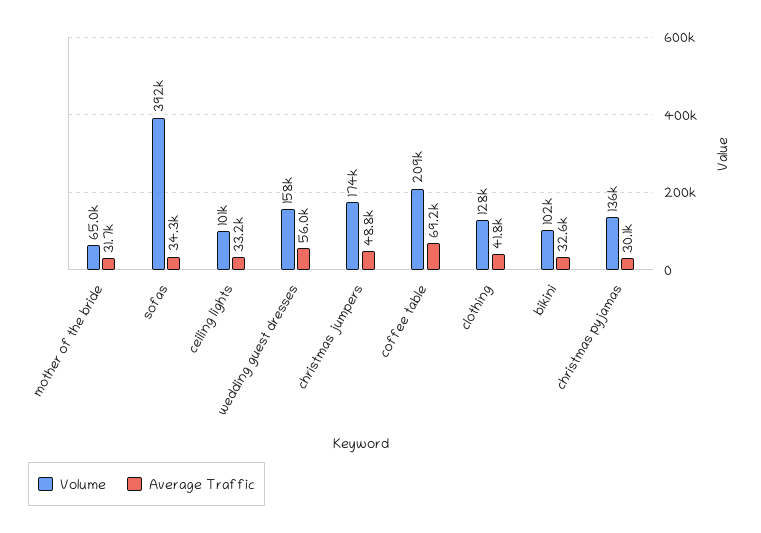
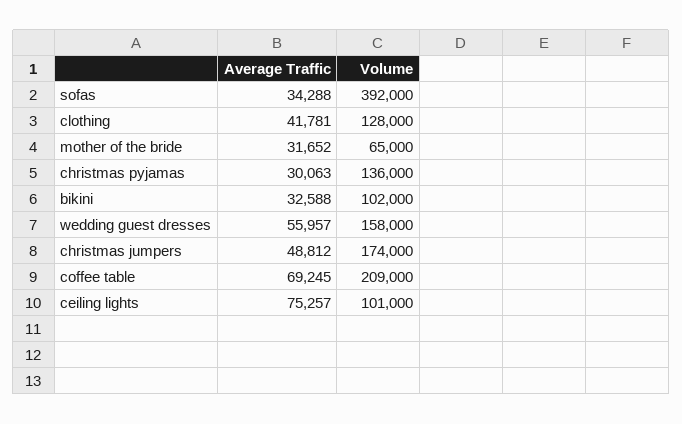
  {
    "Volume": {
      "mother of the bride": 65000,
      "sofas": 392000,
      "ceiling lights": 101000,
      "wedding guest dresses": 158000,
      "christmas jumpers": 174000,
      "coffee table": 209000,
      "clothing": 128000,
      "bikini": 102000,
      "christmas pyjamas": 136000
    },
    "Average Traffic": {
      "mother of the bride": 31652,
      "sofas": 34288,
-     "ceiling lights": 33200,
+     "ceiling lights": 75257,
      "wedding guest dresses": 55957,
      "christmas jumpers": 48812,
      "coffee table": 69245,
      "clothing": 41781,
      "bikini": 32588,
      "christmas pyjamas": 30063
    }
  }

